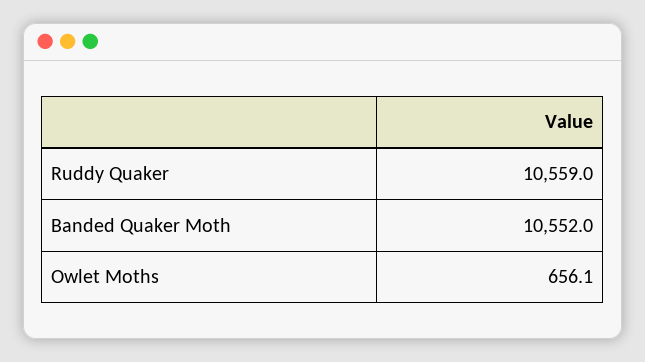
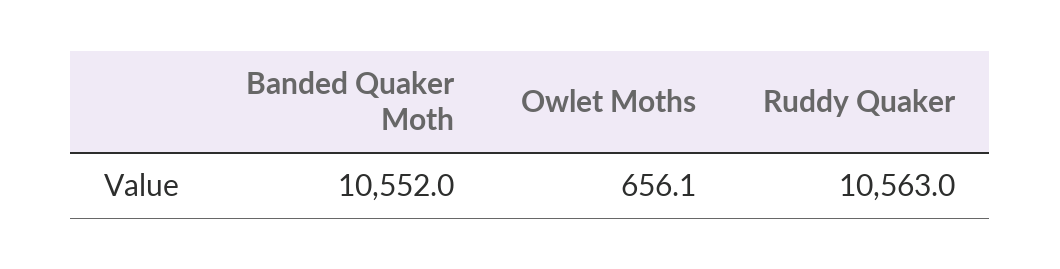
  {
-   "Ruddy Quaker": 10559,
+   "Ruddy Quaker": 10563,
    "Banded Quaker Moth": 10552,
    "Owlet Moths": 656.1
  }

